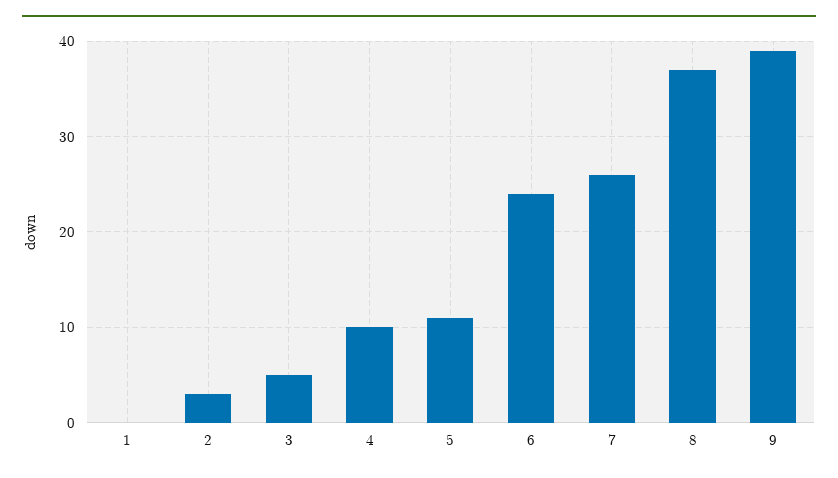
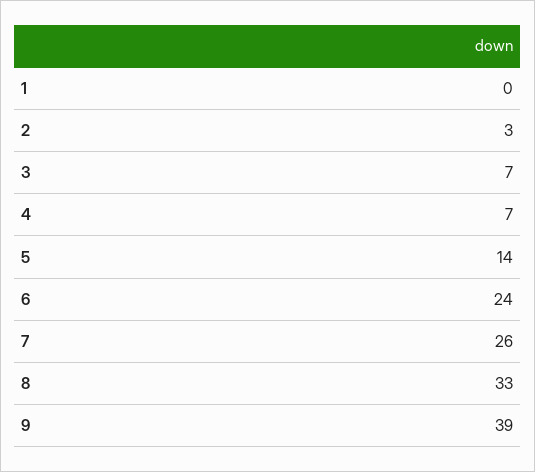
  {
    "1": 0,
    "2": 3,
-   "3": 5,
+   "3": 7,
-   "4": 10,
+   "4": 7,
-   "5": 11,
+   "5": 14,
    "6": 24,
    "7": 26,
-   "8": 37,
+   "8": 33,
    "9": 39
  }

